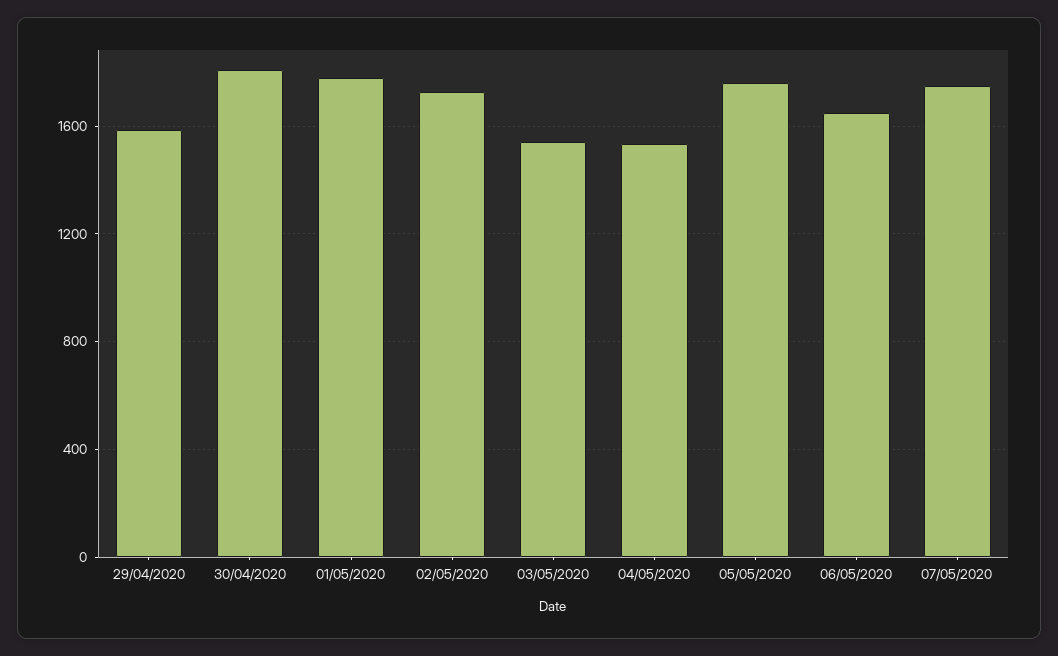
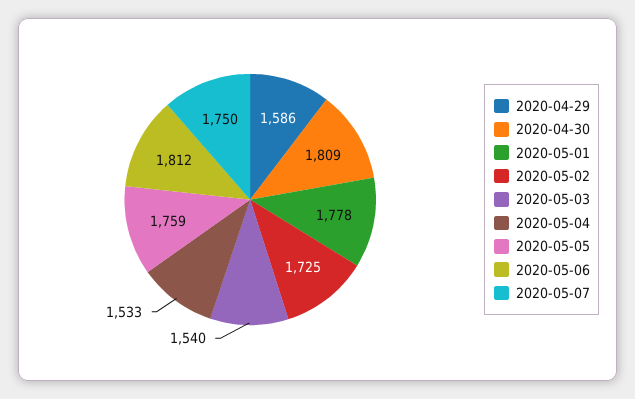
  {
    "29/04/2020": 1586,
    "30/04/2020": 1809,
    "01/05/2020": 1778,
    "02/05/2020": 1725,
    "03/05/2020": 1540,
    "04/05/2020": 1533,
    "05/05/2020": 1759,
-   "06/05/2020": 1650,
+   "06/05/2020": 1812,
    "07/05/2020": 1750
  }

